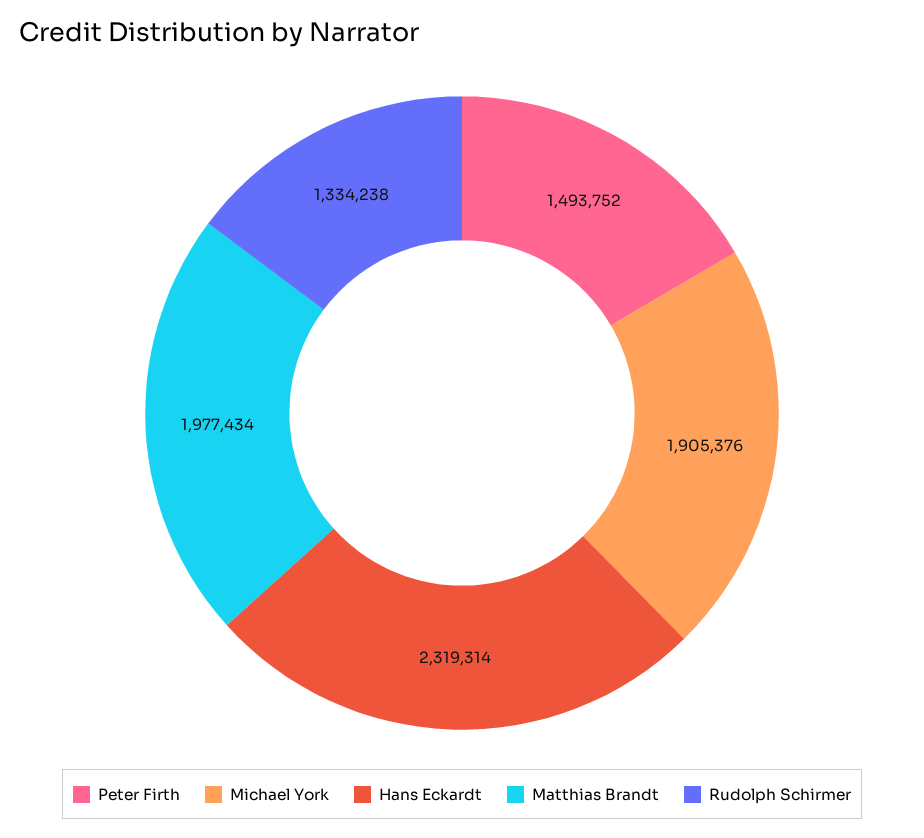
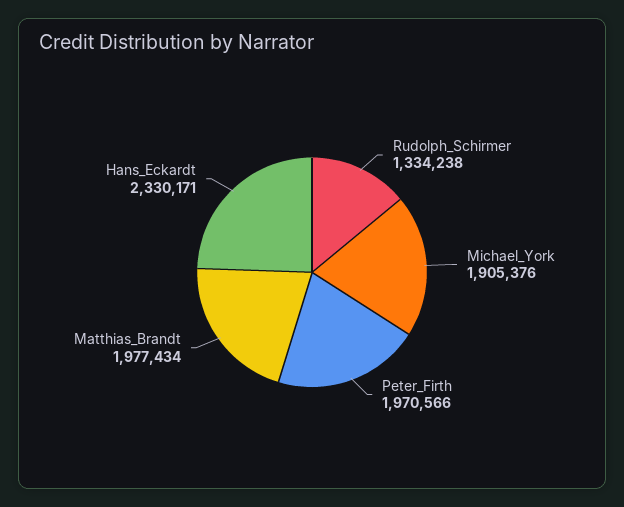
  {
-   "Peter Firth": 1493752,
+   "Peter Firth": 1970566,
    "Michael York": 1905376,
-   "Hans Eckardt": 2319314,
+   "Hans Eckardt": 2330171,
    "Matthias Brandt": 1977434,
    "Rudolph Schirmer": 1334238
  }

